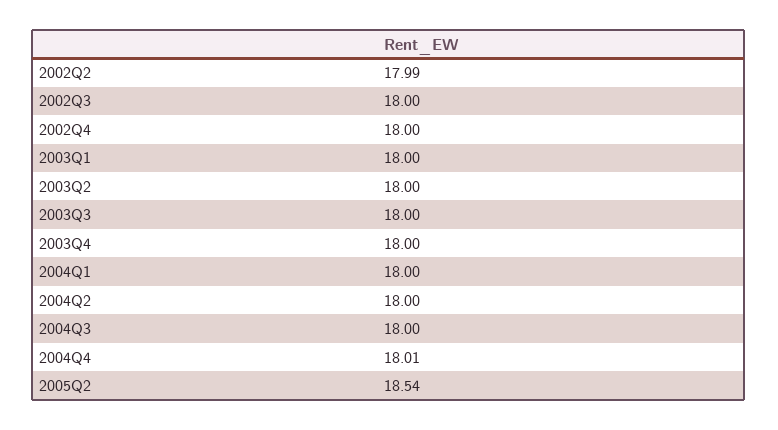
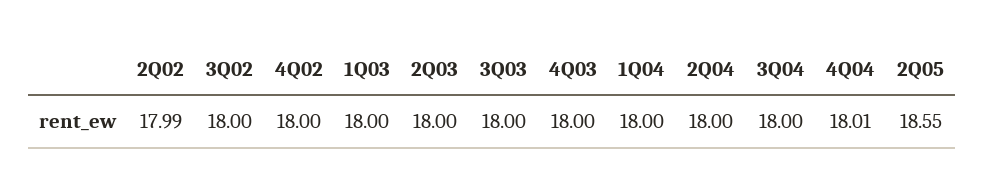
  {
    "2002Q2": 17.99,
    "2002Q3": 18,
    "2002Q4": 18,
    "2003Q1": 18,
    "2003Q2": 18,
    "2003Q3": 18,
    "2003Q4": 18,
    "2004Q1": 18,
    "2004Q2": 18,
    "2004Q3": 18,
    "2004Q4": 18.01,
-   "2005Q2": 18.54
+   "2005Q2": 18.55
  }

